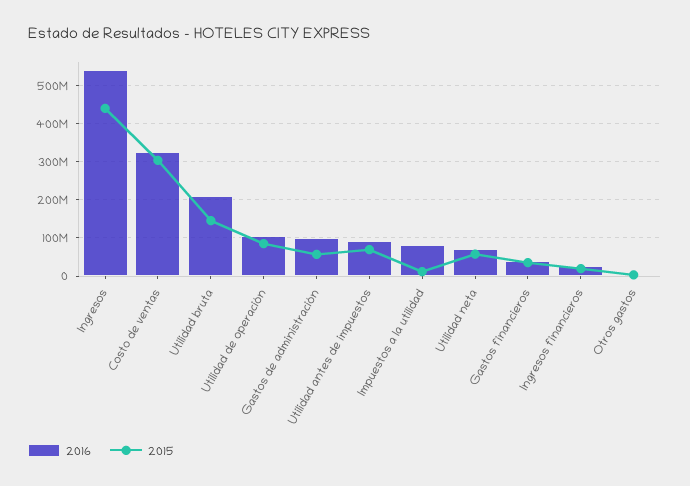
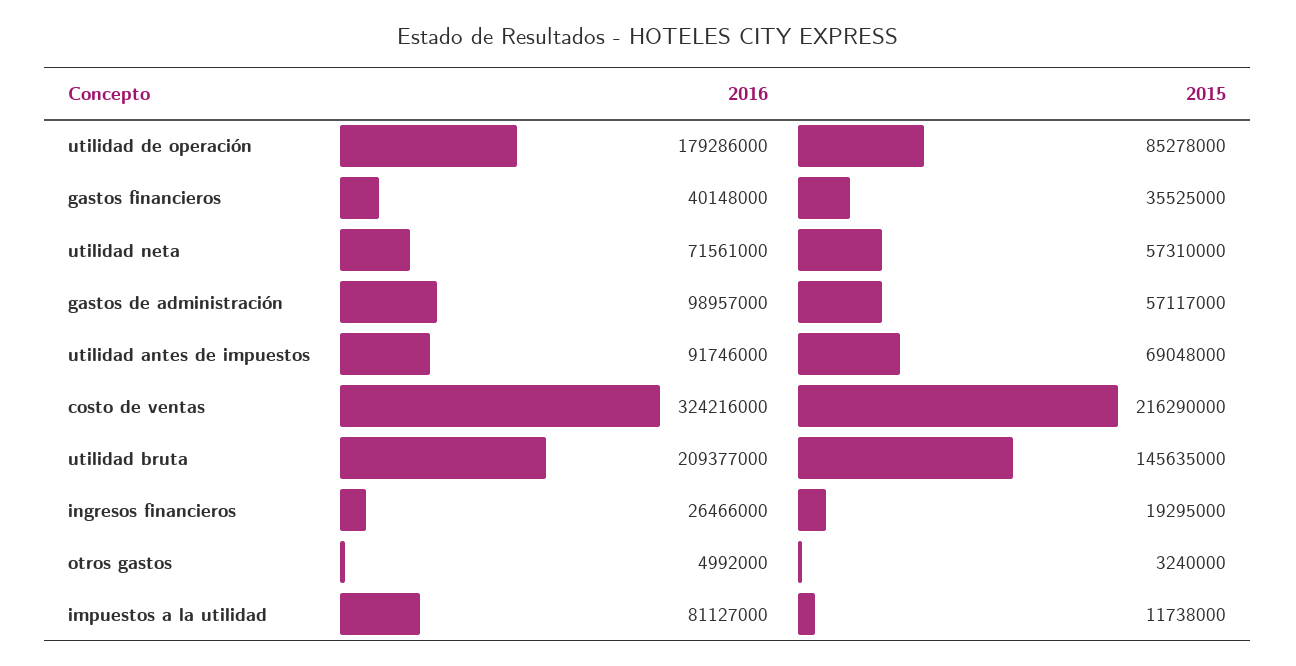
  {
    "2016": {
-     "Ingresos": 540000000,
      "Costo de ventas": 324216000,
      "Utilidad bruta": 209377000,
-     "Utilidad de operación": 100000000,
+     "Utilidad de operación": 179286000,
      "Gastos de administración": 98957000,
      "Utilidad antes de impuestos": 91746000,
      "Impuestos a la utilidad": 81127000,
      "Utilidad neta": 71561000,
      "Gastos financieros": 40148000,
      "Ingresos financieros": 26466000,
      "Otros gastos": 4992000
    },
    "2015": {
-     "Ingresos": 440000000,
-     "Costo de ventas": 300000000,
+     "Costo de ventas": 216290000,
      "Utilidad bruta": 145635000,
      "Utilidad de operación": 85278000,
      "Gastos de administración": 57117000,
      "Utilidad antes de impuestos": 69048000,
      "Impuestos a la utilidad": 11738000,
      "Utilidad neta": 57310000,
      "Gastos financieros": 35525000,
      "Ingresos financieros": 19295000,
      "Otros gastos": 3240000
    }
  }

